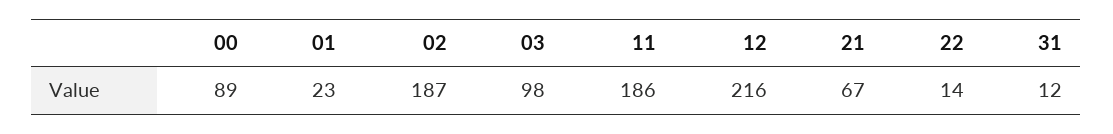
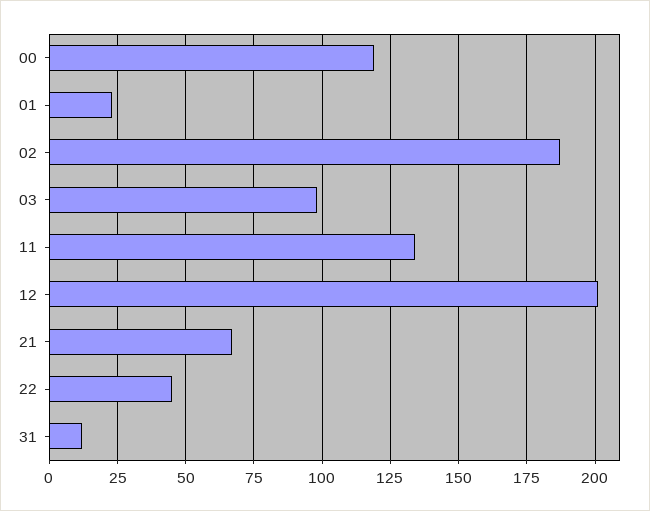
  {
-   "00": 89,
+   "00": 120,
    "01": 23,
    "02": 187,
    "03": 98,
-   "11": 186,
+   "11": 135,
-   "12": 216,
+   "12": 200,
    "21": 67,
-   "22": 14,
+   "22": 45,
    "31": 12
  }

